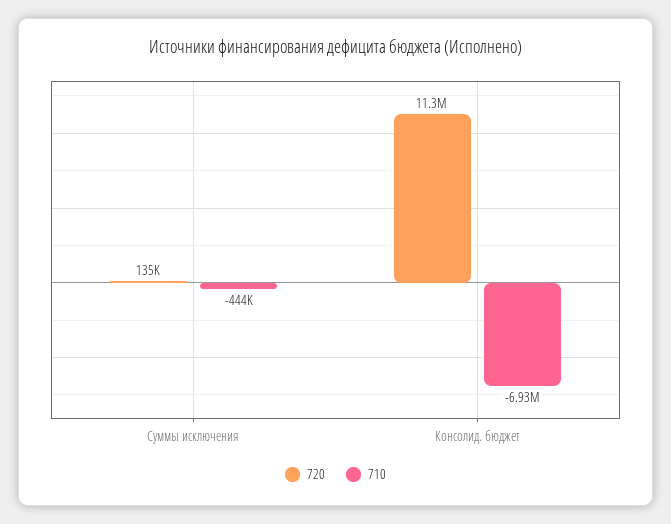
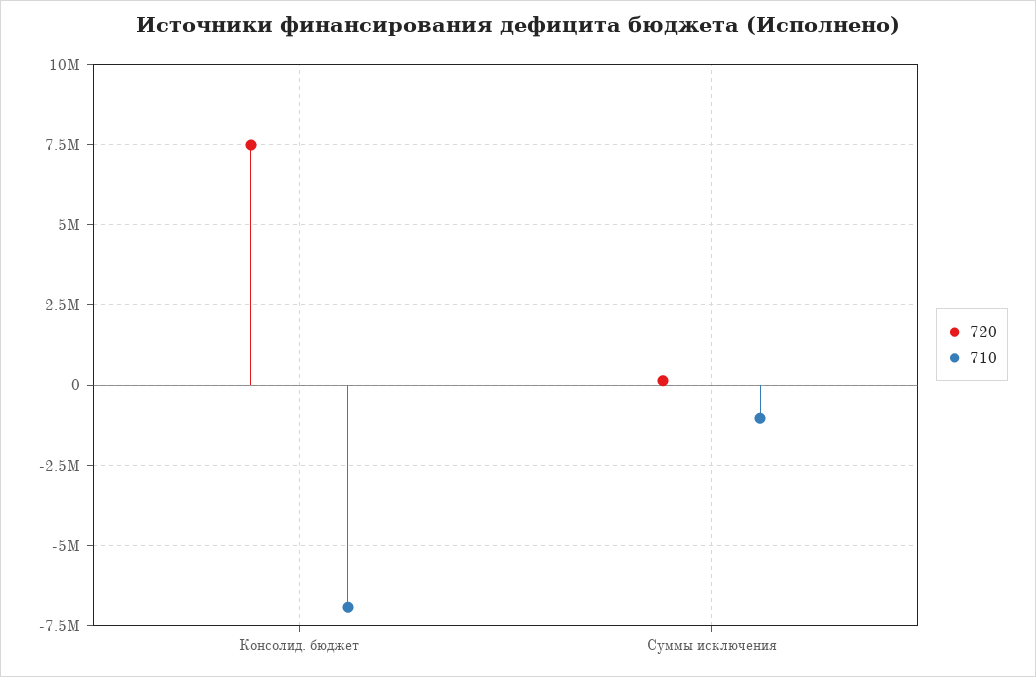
  {
    "720": {
      "Суммы исключения": 135000,
-     "Консолид. бюджет": 11300000
+     "Консолид. бюджет": 7500000
    },
    "710": {
-     "Суммы исключения": -444000,
+     "Суммы исключения": -1000000,
      "Консолид. бюджет": -6930000
    }
  }

